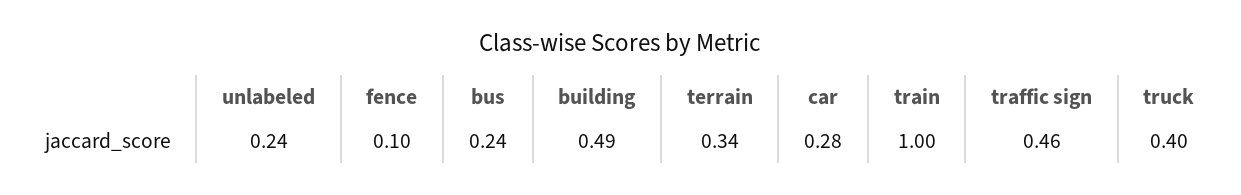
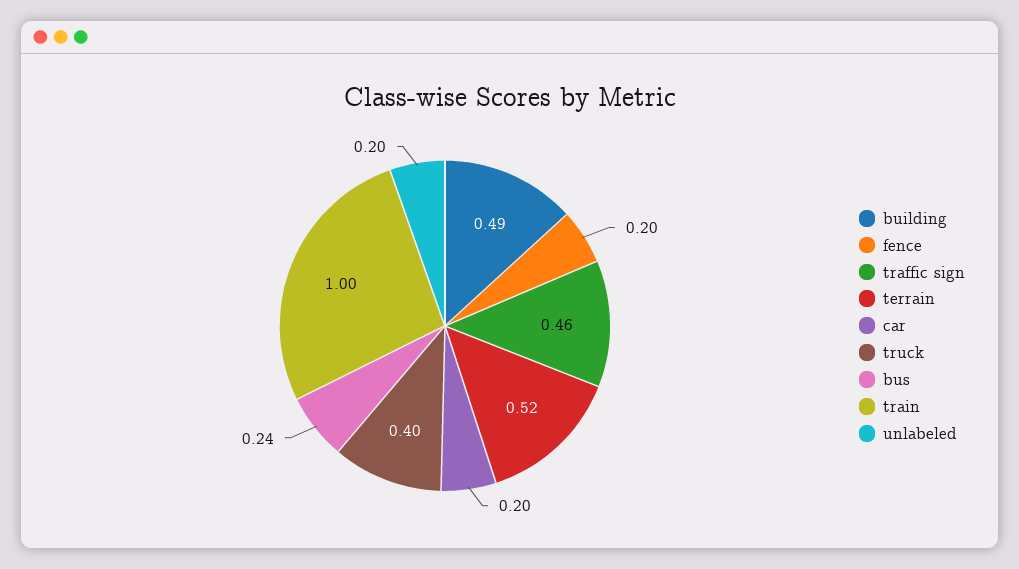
  {
-   "unlabeled": 0.24,
+   "unlabeled": 0.2,
-   "fence": 0.1,
+   "fence": 0.2,
    "bus": 0.24,
    "building": 0.49,
-   "terrain": 0.34,
+   "terrain": 0.52,
-   "car": 0.28,
+   "car": 0.2,
    "train": 1,
    "traffic sign": 0.46,
    "truck": 0.4
  }

